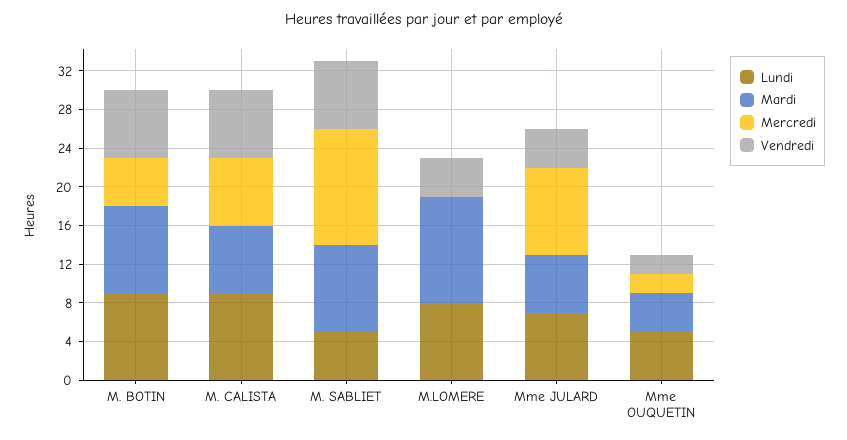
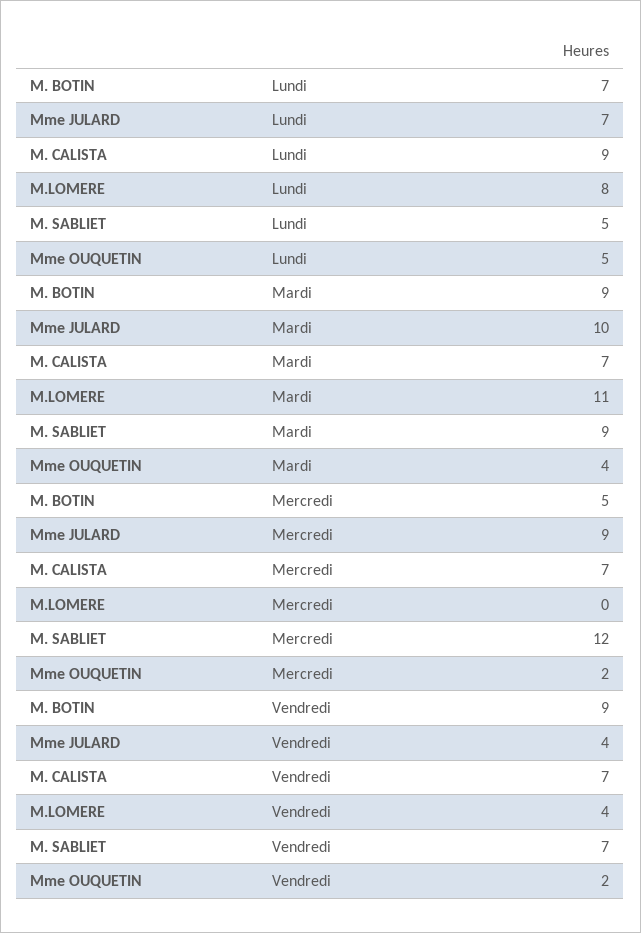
  {
    "Lundi": {
-     "M. BOTIN": 9,
+     "M. BOTIN": 7,
      "M. CALISTA": 9,
      "M. SABLIET": 5,
      "M.LOMERE": 8,
      "Mme JULARD": 7,
      "Mme OUQUETIN": 5
    },
    "Mardi": {
      "M. BOTIN": 9,
      "M. CALISTA": 7,
      "M. SABLIET": 9,
      "M.LOMERE": 11,
-     "Mme JULARD": 6,
+     "Mme JULARD": 10,
      "Mme OUQUETIN": 4
    },
    "Mercredi": {
      "M. BOTIN": 5,
      "M. CALISTA": 7,
      "M. SABLIET": 12,
      "M.LOMERE": 0,
      "Mme JULARD": 9,
      "Mme OUQUETIN": 2
    },
    "Vendredi": {
-     "M. BOTIN": 7,
+     "M. BOTIN": 9,
      "M. CALISTA": 7,
      "M. SABLIET": 7,
      "M.LOMERE": 4,
      "Mme JULARD": 4,
      "Mme OUQUETIN": 2
    }
  }

